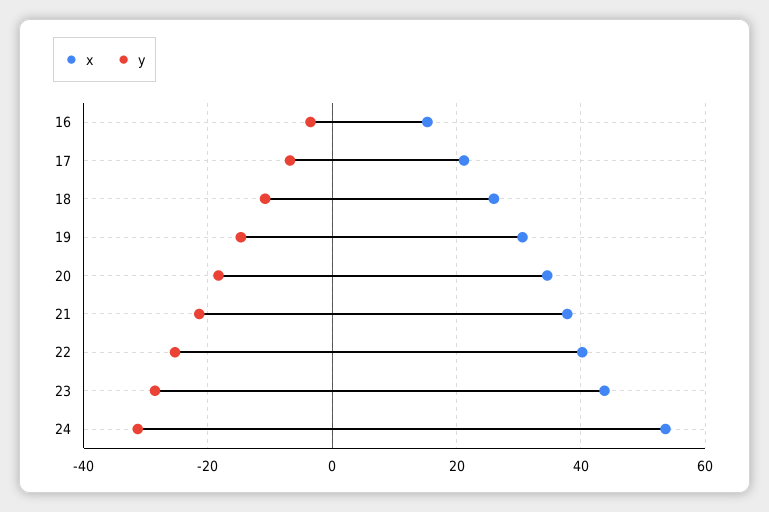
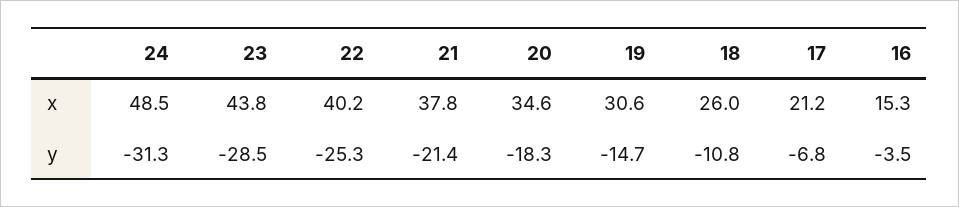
  {
    "x": {
      "16": 15.3,
      "17": 21.2,
      "18": 26,
      "19": 30.6,
      "20": 34.6,
      "21": 37.8,
      "22": 40.2,
      "23": 43.8,
-     "24": 54
+     "24": 48.5
    },
    "y": {
      "16": -3.5,
      "17": -6.8,
      "18": -10.8,
      "19": -14.7,
      "20": -18.3,
      "21": -21.4,
      "22": -25.3,
      "23": -28.5,
      "24": -31.3
    }
  }

